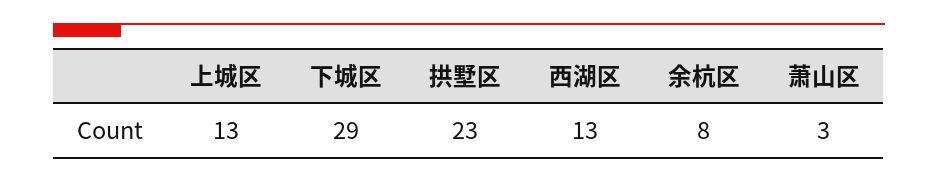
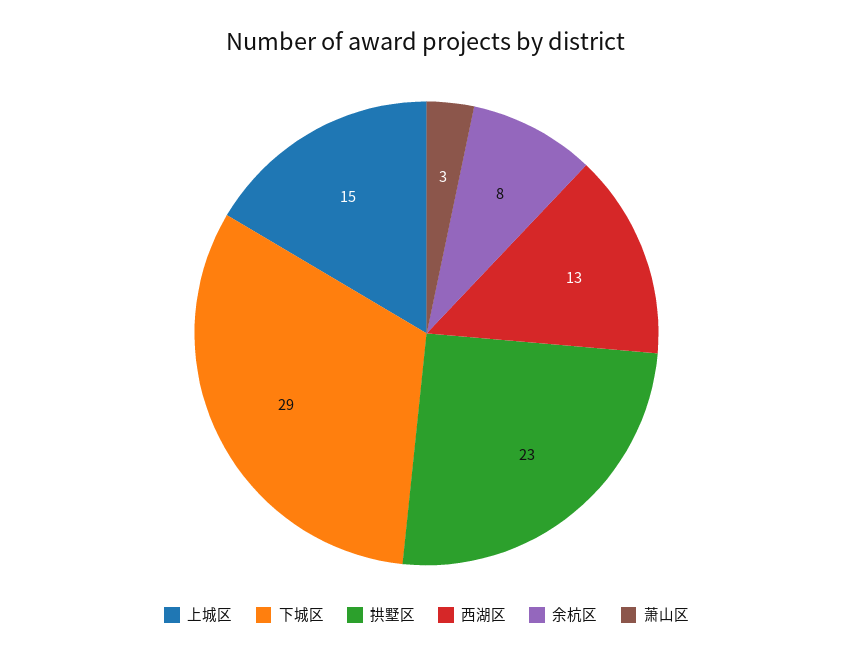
  {
-   "上城区": 13,
+   "上城区": 15,
    "下城区": 29,
    "拱墅区": 23,
    "西湖区": 13,
    "余杭区": 8,
    "萧山区": 3
  }

